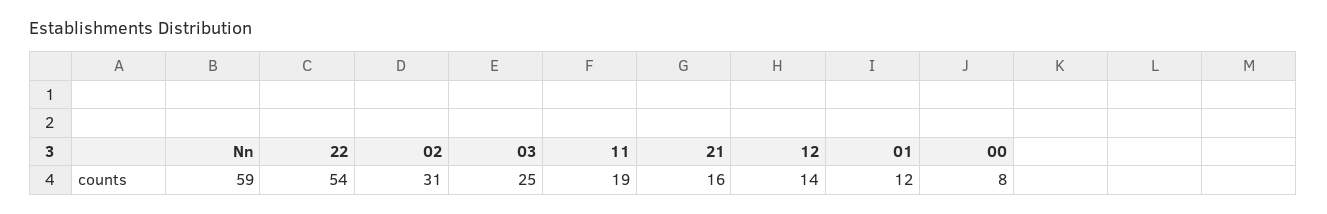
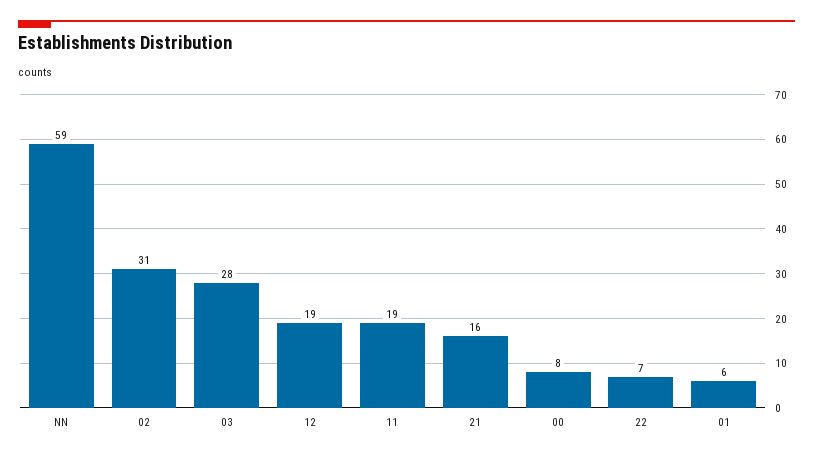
  {
    "Nn": 59,
-   "22": 54,
+   "22": 7,
    "02": 31,
-   "03": 25,
+   "03": 28,
    "11": 19,
    "21": 16,
-   "12": 14,
+   "12": 19,
-   "01": 12,
+   "01": 6,
    "00": 8
  }

